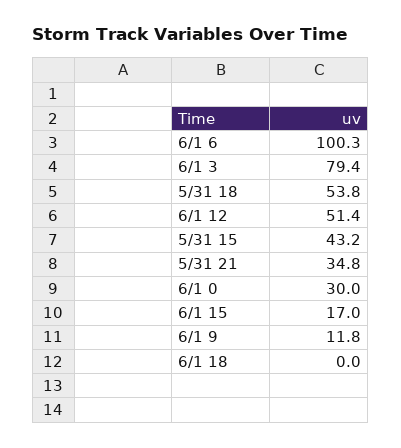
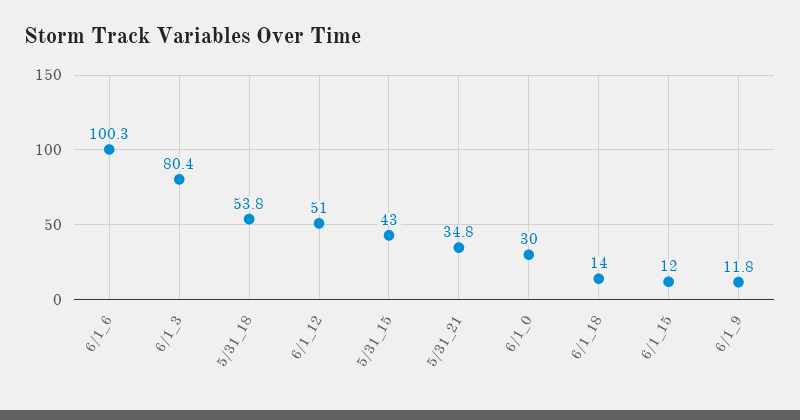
  {
    "6/1 6": 100.3,
-   "6/1 3": 79.4,
+   "6/1 3": 80.4,
    "5/31 18": 53.8,
-   "6/1 12": 51.4,
+   "6/1 12": 51,
-   "5/31 15": 43.2,
+   "5/31 15": 43,
    "5/31 21": 34.8,
    "6/1 0": 30,
-   "6/1 15": 17,
+   "6/1 15": 12,
    "6/1 9": 11.8,
-   "6/1 18": 0
+   "6/1 18": 14
  }

